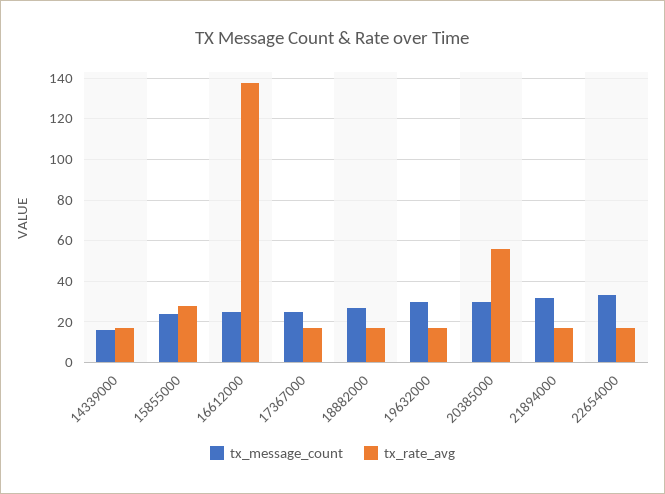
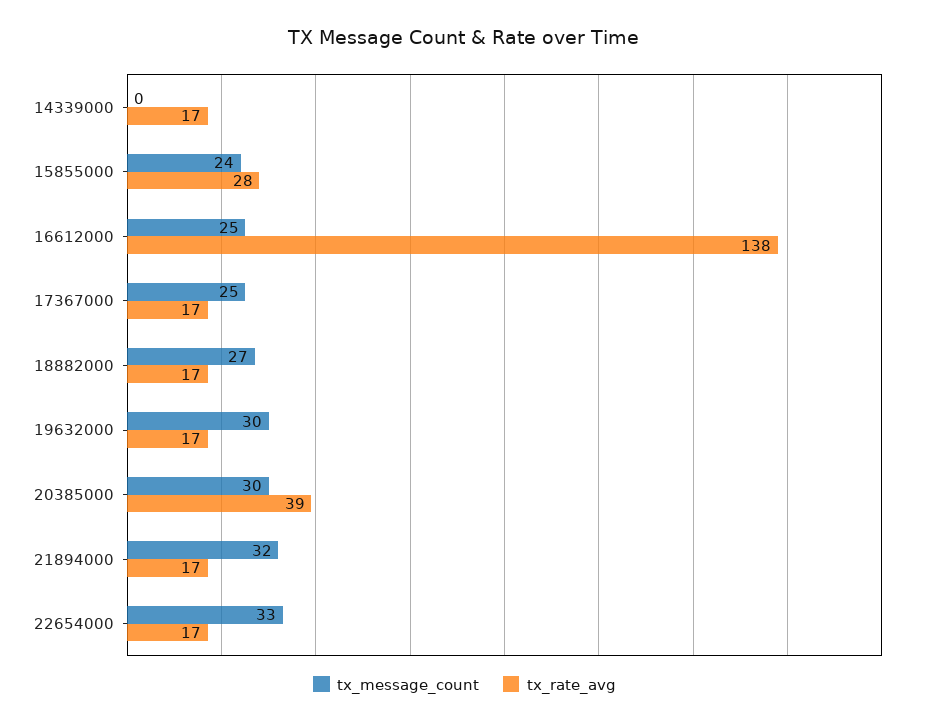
  {
    "tx_message_count": {
-     "14339000": 15,
+     "14339000": 0,
      "15855000": 24,
      "16612000": 25,
      "17367000": 25,
      "18882000": 27,
      "19632000": 30,
      "20385000": 30,
      "21894000": 32,
      "22654000": 33
    },
    "tx_rate_avg": {
      "14339000": 17,
      "15855000": 28,
      "16612000": 138,
      "17367000": 17,
      "18882000": 17,
      "19632000": 17,
-     "20385000": 55,
+     "20385000": 39,
      "21894000": 17,
      "22654000": 17
    }
  }

